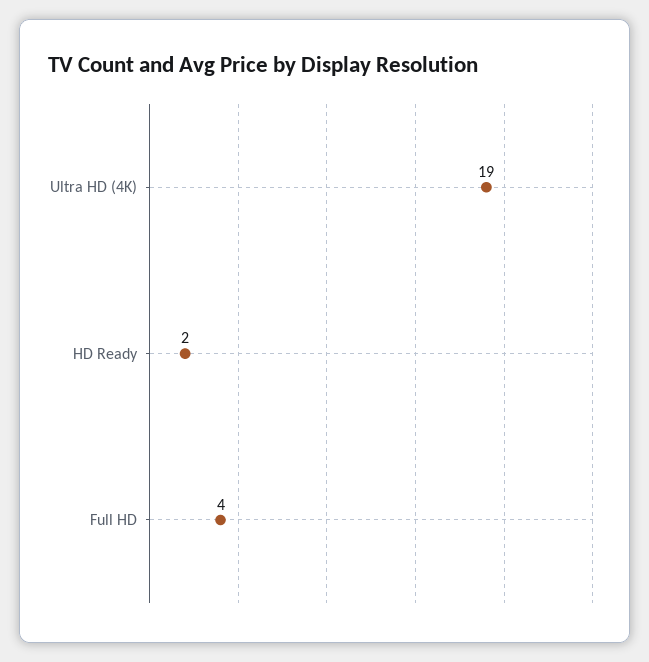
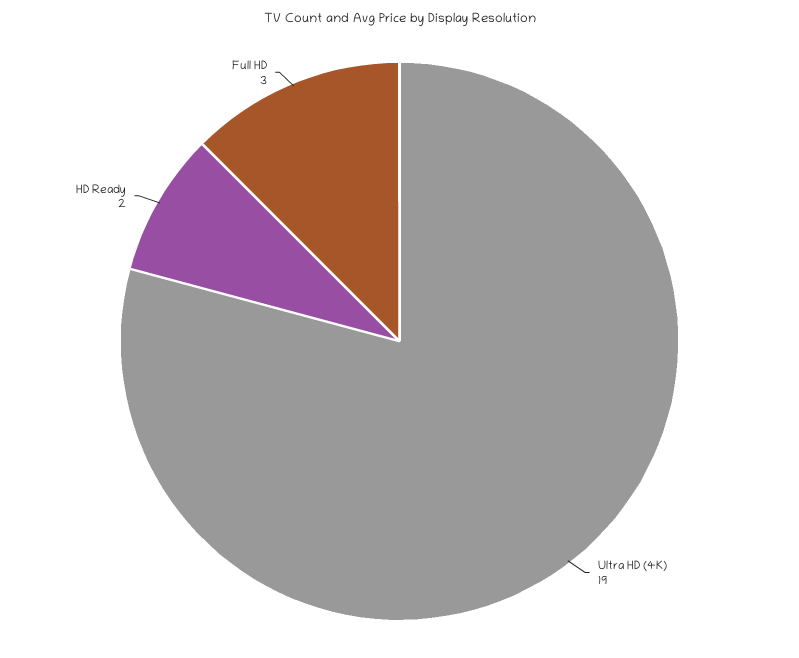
  {
    "Ultra HD (4K)": 19,
    "HD Ready": 2,
-   "Full HD": 4
+   "Full HD": 3
  }

